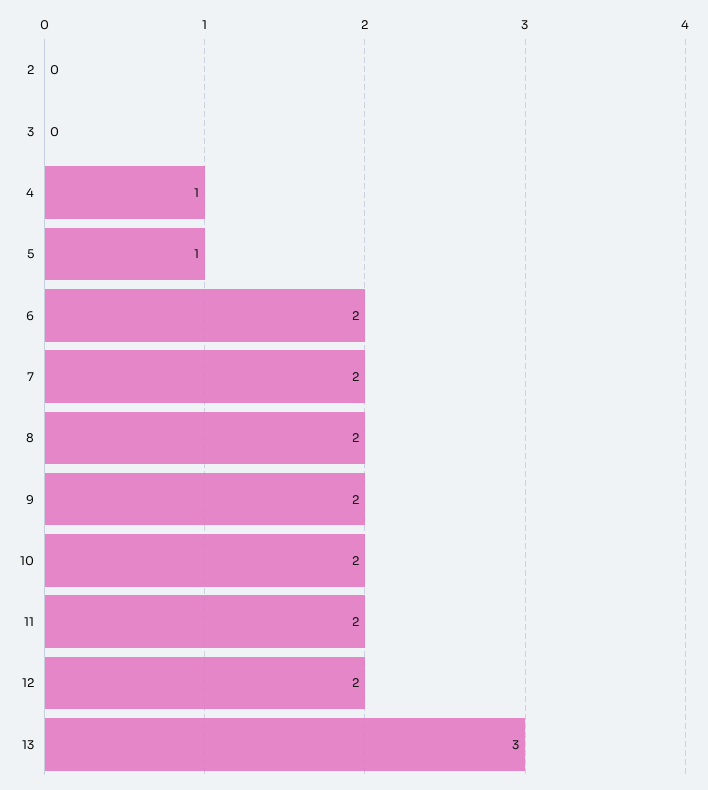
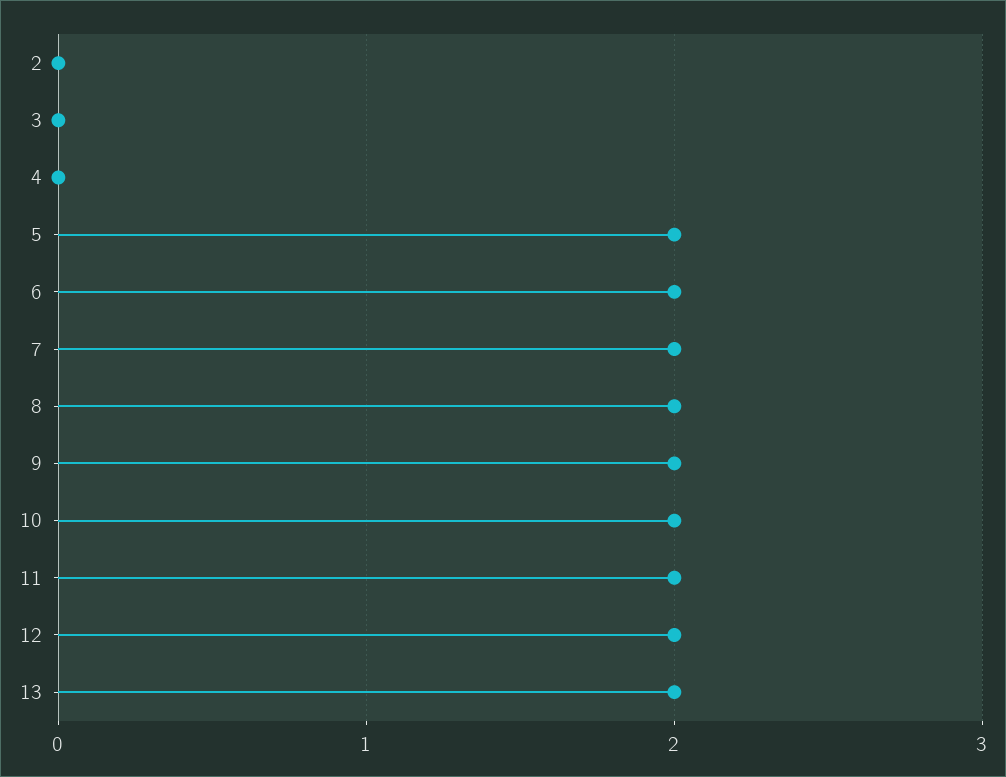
  {
    "2": 0,
    "3": 0,
-   "4": 1,
+   "4": 0,
-   "5": 1,
+   "5": 2,
    "6": 2,
    "7": 2,
    "8": 2,
    "9": 2,
    "10": 2,
    "11": 2,
    "12": 2,
-   "13": 3
+   "13": 2
  }

